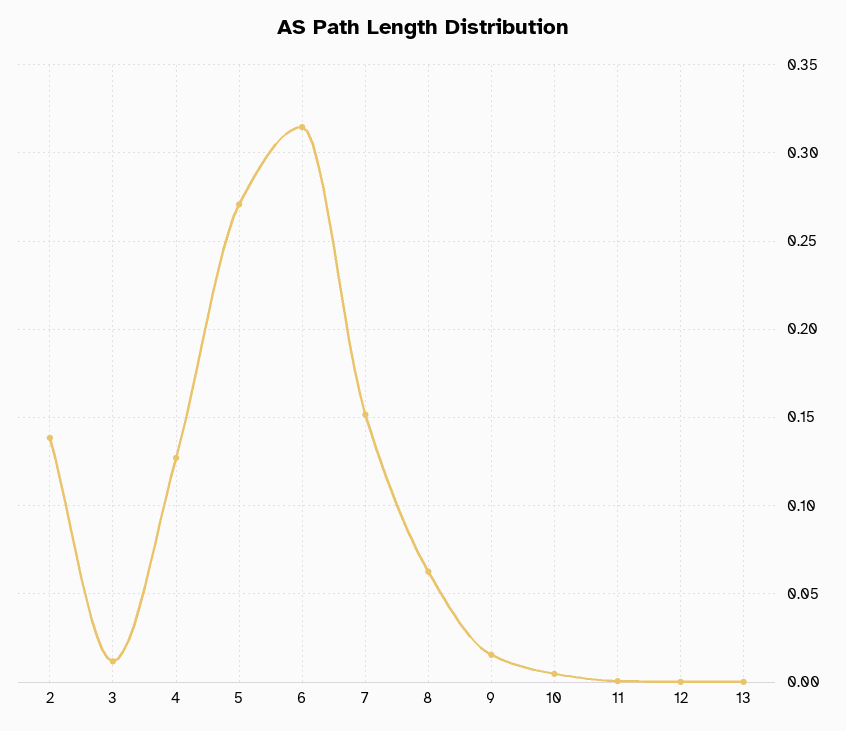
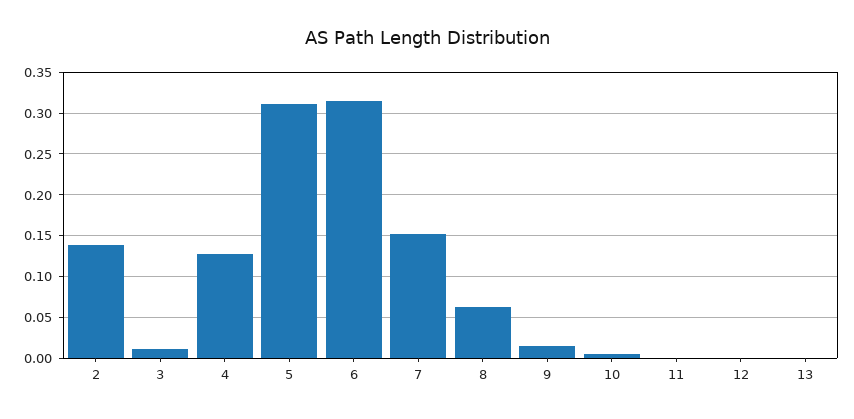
  {
    "2": 0.14,
    "3": 0.01,
    "4": 0.125,
-   "5": 0.27,
+   "5": 0.31,
    "6": 0.315,
    "7": 0.15,
    "8": 0.065,
    "9": 0.015,
    "10": 0.005,
    "11": 0,
    "12": 0,
    "13": 0
  }

